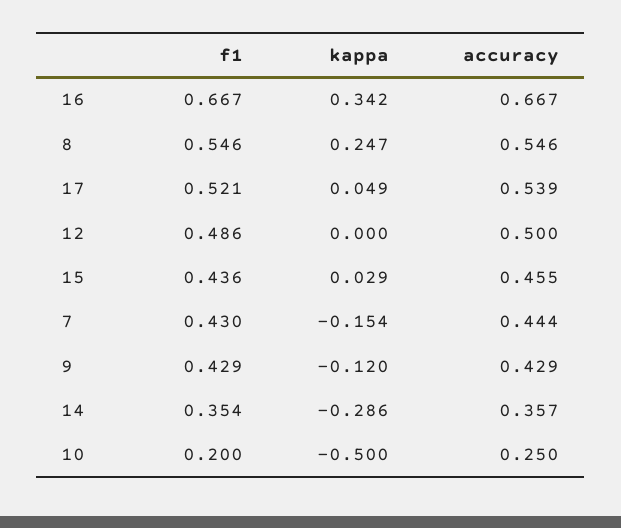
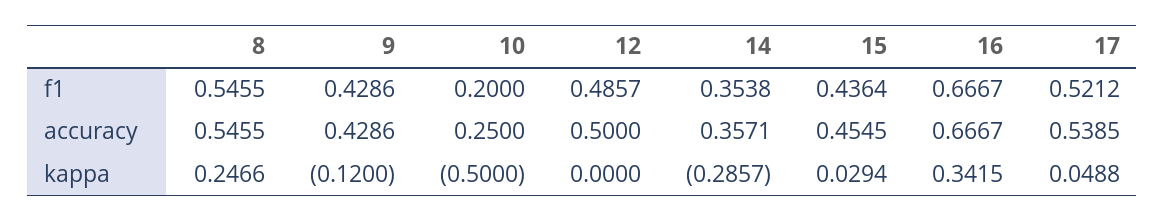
  {
    "f1": {
      "16": 0.6667,
      "8": 0.5455,
      "17": 0.5212,
      "12": 0.4857,
      "15": 0.4364,
-     "7": 0.43,
      "9": 0.4286,
      "14": 0.3538,
      "10": 0.2
    },
    "kappa": {
      "16": 0.3415,
      "8": 0.2466,
      "17": 0.0488,
      "12": 0,
      "15": 0.0294,
-     "7": -0.154,
      "9": -0.12,
      "14": -0.2857,
      "10": -0.5
    },
    "accuracy": {
      "16": 0.6667,
      "8": 0.5455,
      "17": 0.5385,
      "12": 0.5,
      "15": 0.4545,
-     "7": 0.444,
      "9": 0.4286,
      "14": 0.3571,
      "10": 0.25
    }
  }

